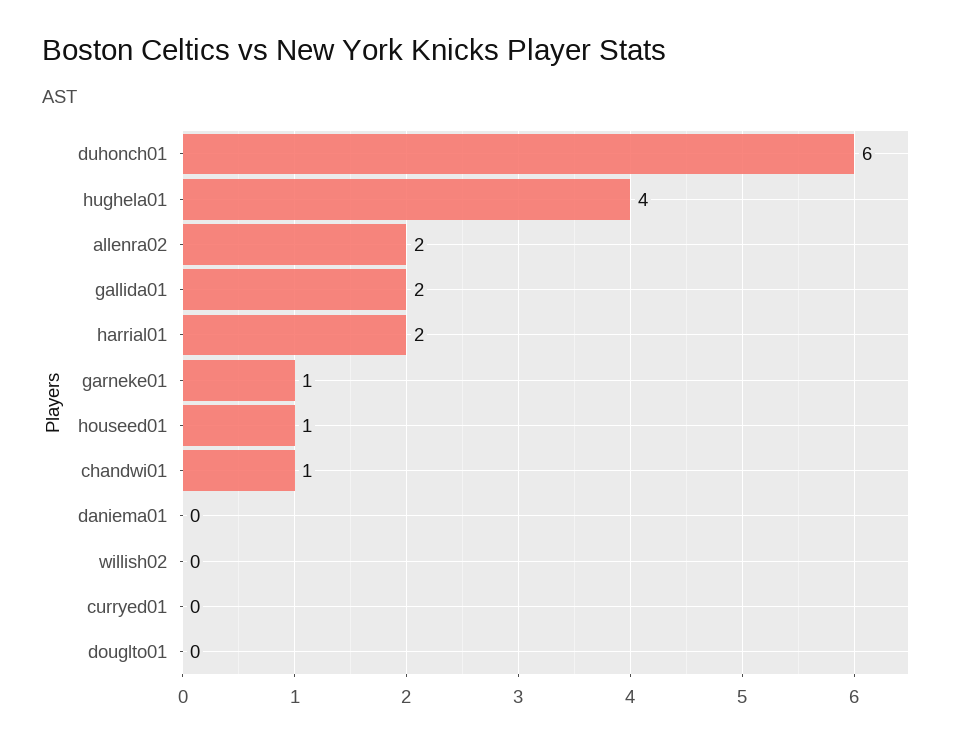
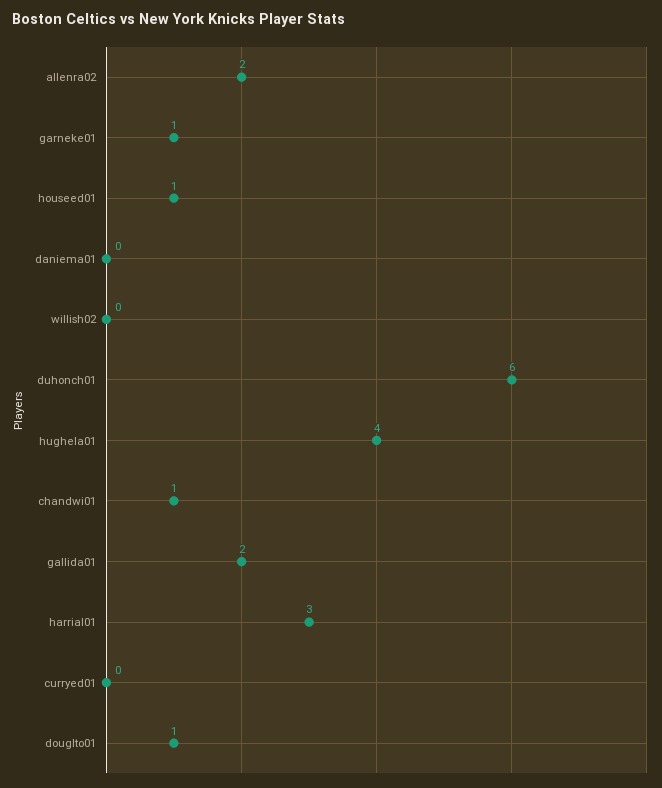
  {
    "duhonch01": 6,
    "hughela01": 4,
    "allenra02": 2,
    "gallida01": 2,
-   "harrial01": 2,
+   "harrial01": 3,
    "garneke01": 1,
    "houseed01": 1,
    "chandwi01": 1,
    "daniema01": 0,
    "willish02": 0,
    "curryed01": 0,
-   "douglto01": 0
+   "douglto01": 1
  }

